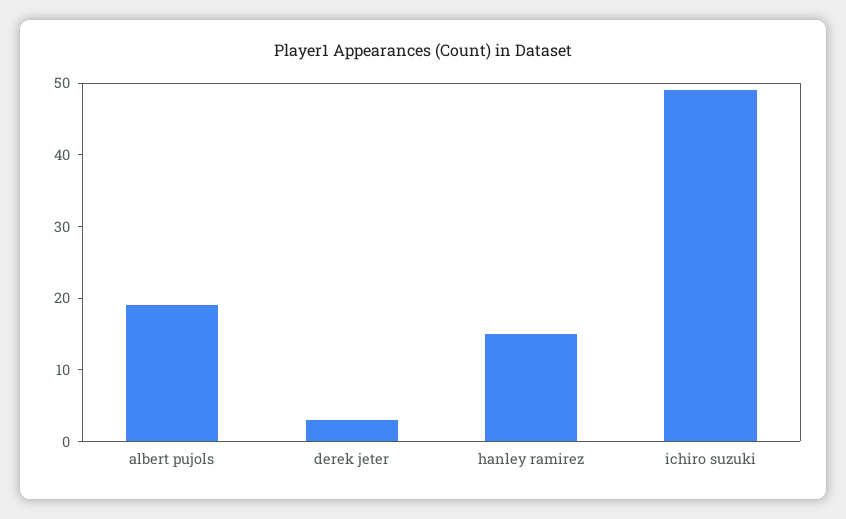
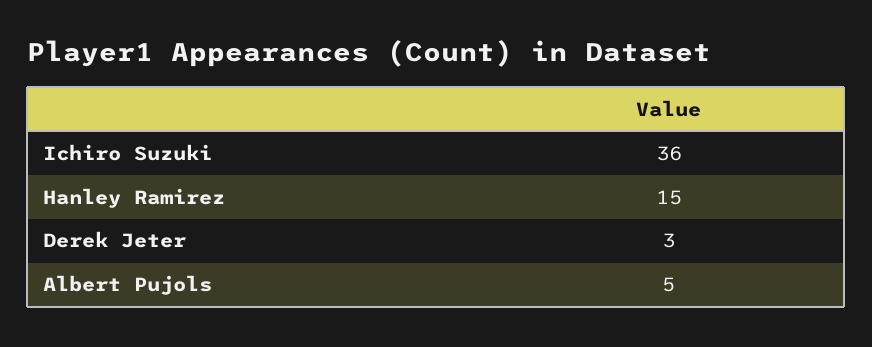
  {
-   "albert pujols": 20,
+   "albert pujols": 5,
    "derek jeter": 3,
    "hanley ramirez": 15,
-   "ichiro suzuki": 50
+   "ichiro suzuki": 36
  }

